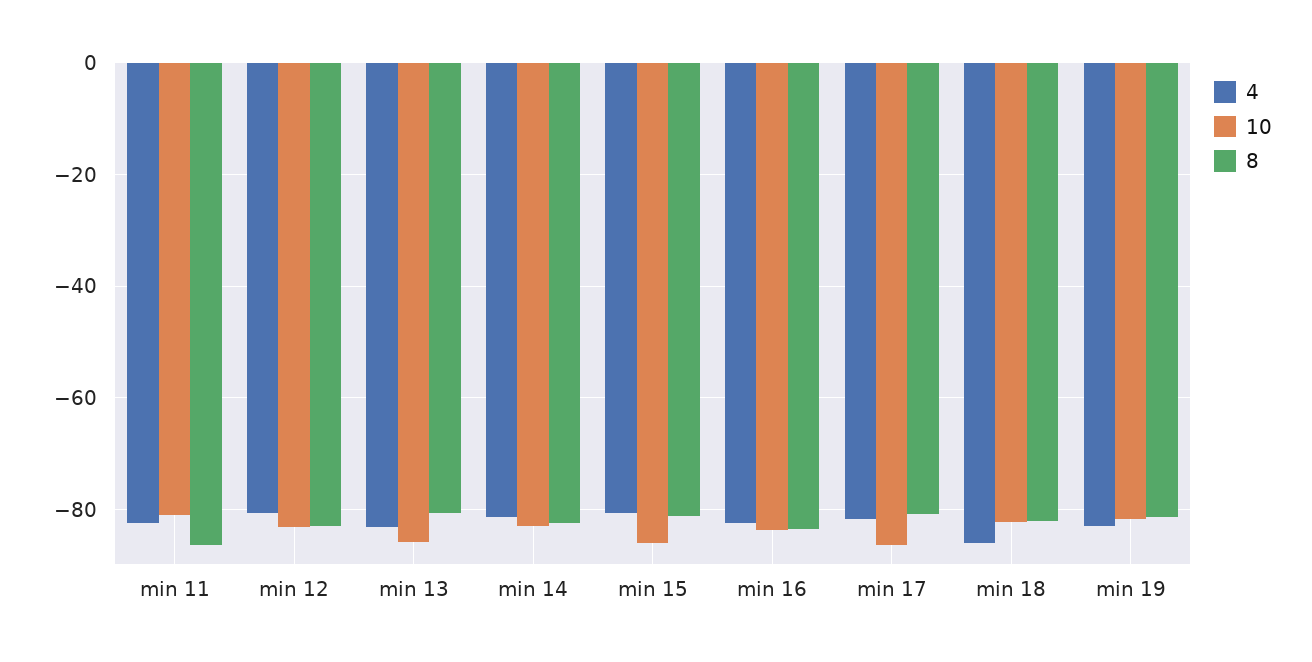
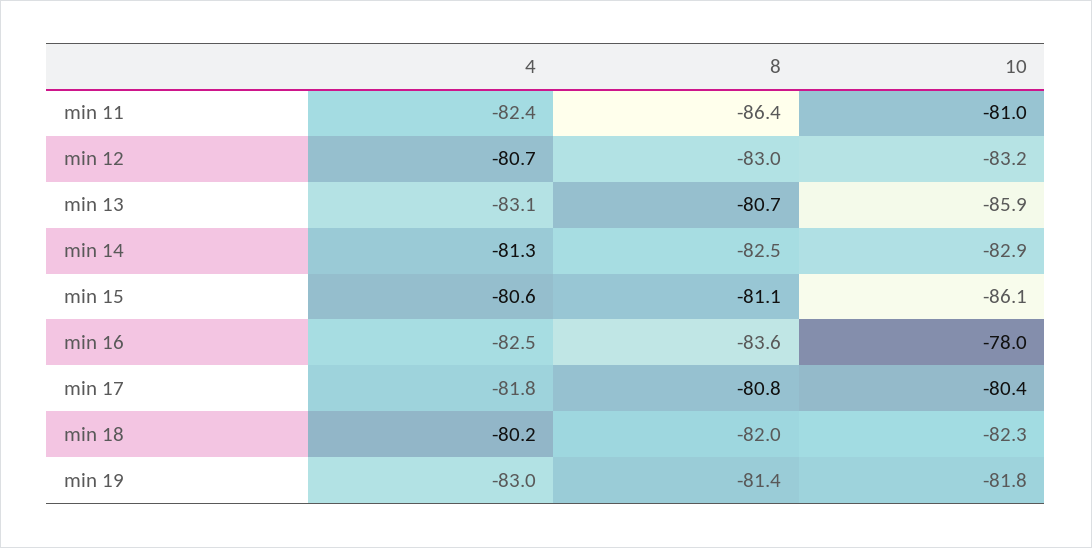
  {
    "4": {
      "min 11": -82.4,
      "min 12": -80.7,
      "min 13": -83.1,
      "min 14": -81.3,
      "min 15": -80.6,
      "min 16": -82.5,
      "min 17": -81.8,
-     "min 18": -86,
+     "min 18": -80.2,
      "min 19": -83
    },
    "10": {
      "min 11": -81,
      "min 12": -83.2,
      "min 13": -85.9,
      "min 14": -82.9,
      "min 15": -86.1,
-     "min 16": -84,
+     "min 16": -78,
-     "min 17": -86,
+     "min 17": -80.4,
      "min 18": -82.3,
      "min 19": -81.8
    },
    "8": {
      "min 11": -86.4,
      "min 12": -83,
      "min 13": -80.7,
      "min 14": -82.5,
      "min 15": -81.1,
      "min 16": -83.6,
      "min 17": -80.8,
      "min 18": -82,
      "min 19": -81.4
    }
  }

